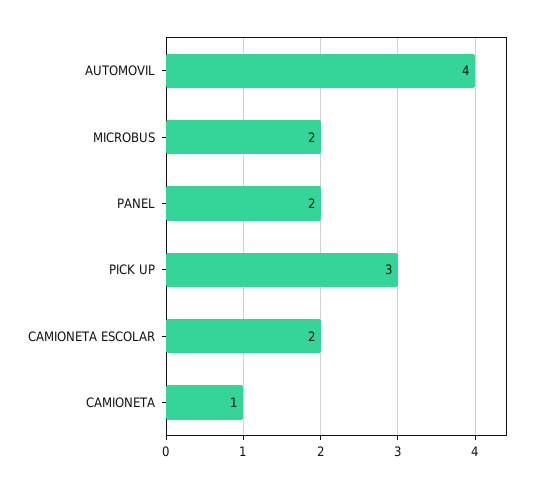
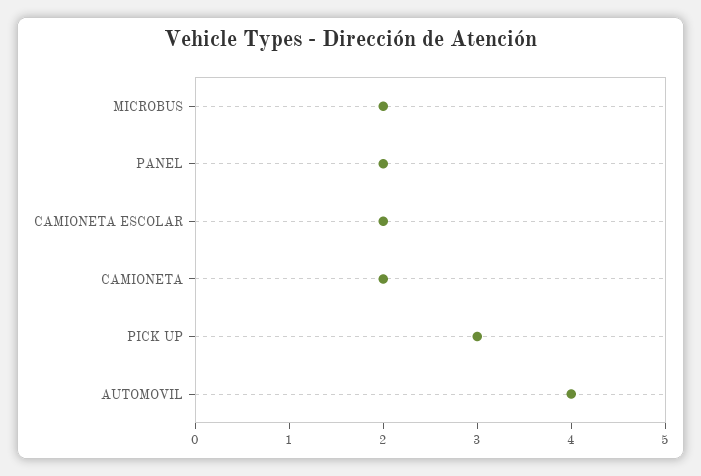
  {
    "AUTOMOVIL": 4,
    "MICROBUS": 2,
    "PANEL": 2,
    "PICK UP": 3,
    "CAMIONETA ESCOLAR": 2,
-   "CAMIONETA": 1
+   "CAMIONETA": 2
  }

